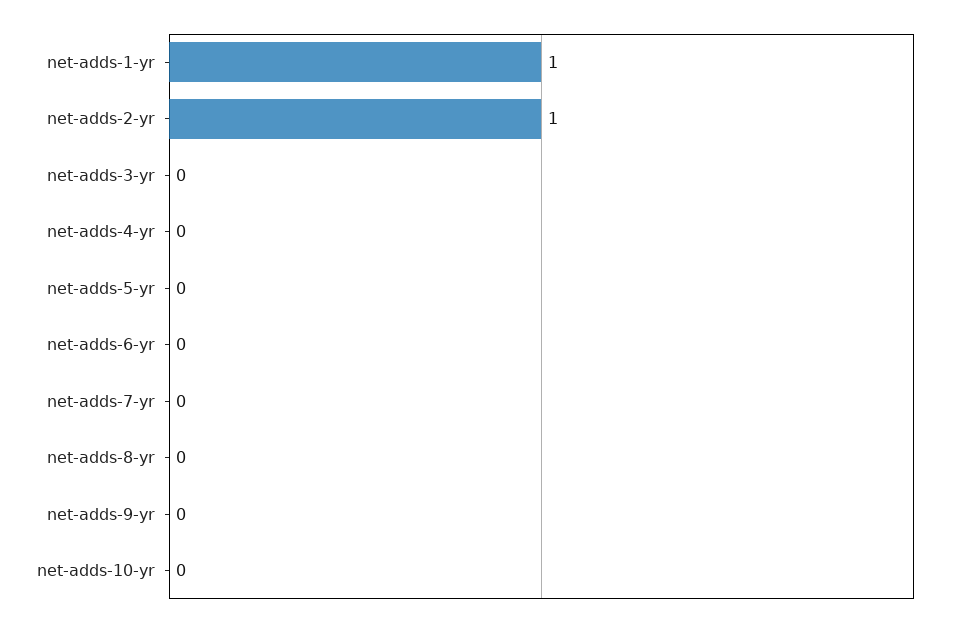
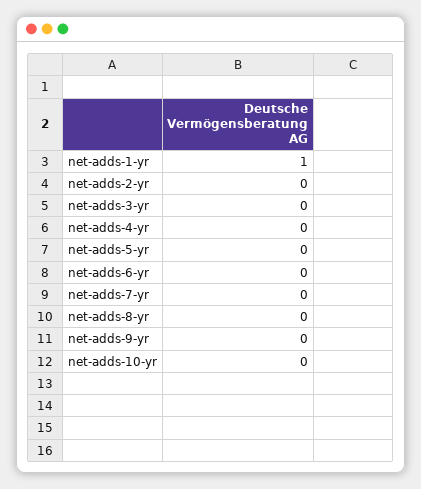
  {
    "net-adds-1-yr": 1,
-   "net-adds-2-yr": 1,
+   "net-adds-2-yr": 0,
    "net-adds-3-yr": 0,
    "net-adds-4-yr": 0,
    "net-adds-5-yr": 0,
    "net-adds-6-yr": 0,
    "net-adds-7-yr": 0,
    "net-adds-8-yr": 0,
    "net-adds-9-yr": 0,
    "net-adds-10-yr": 0
  }

